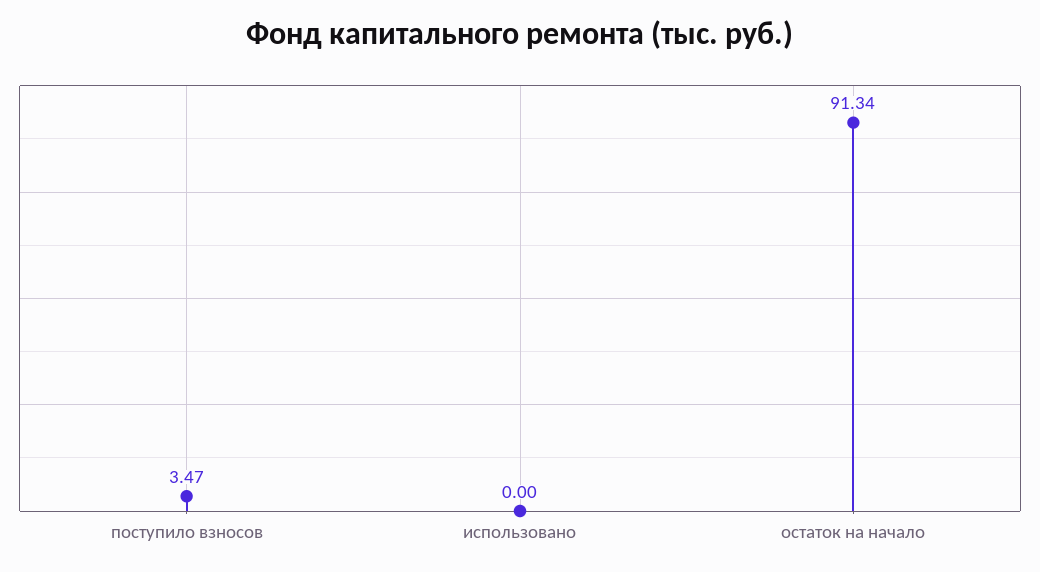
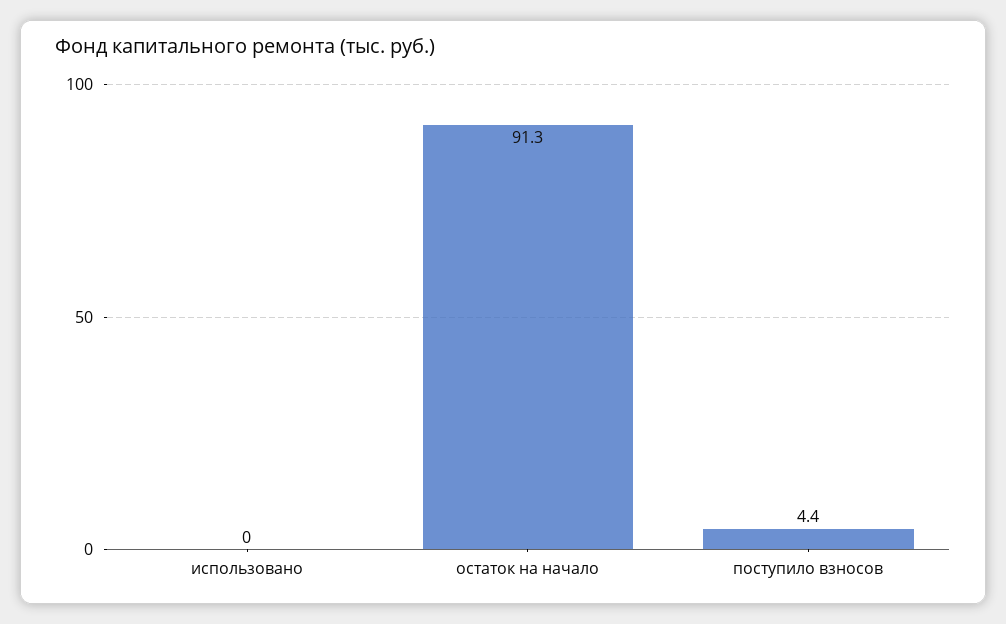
  {
-   "поступило взносов": 3.47,
+   "поступило взносов": 4.4,
    "использовано": 0,
    "остаток на начало": 91.34
  }

